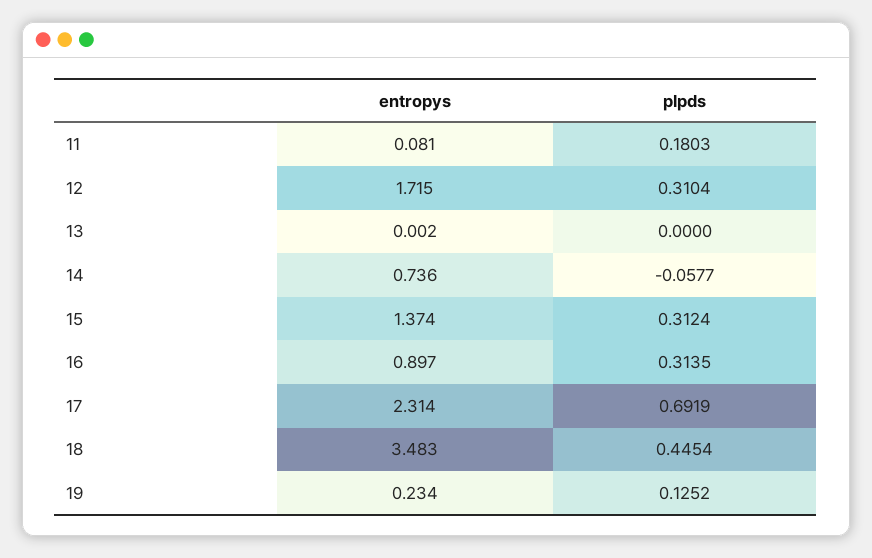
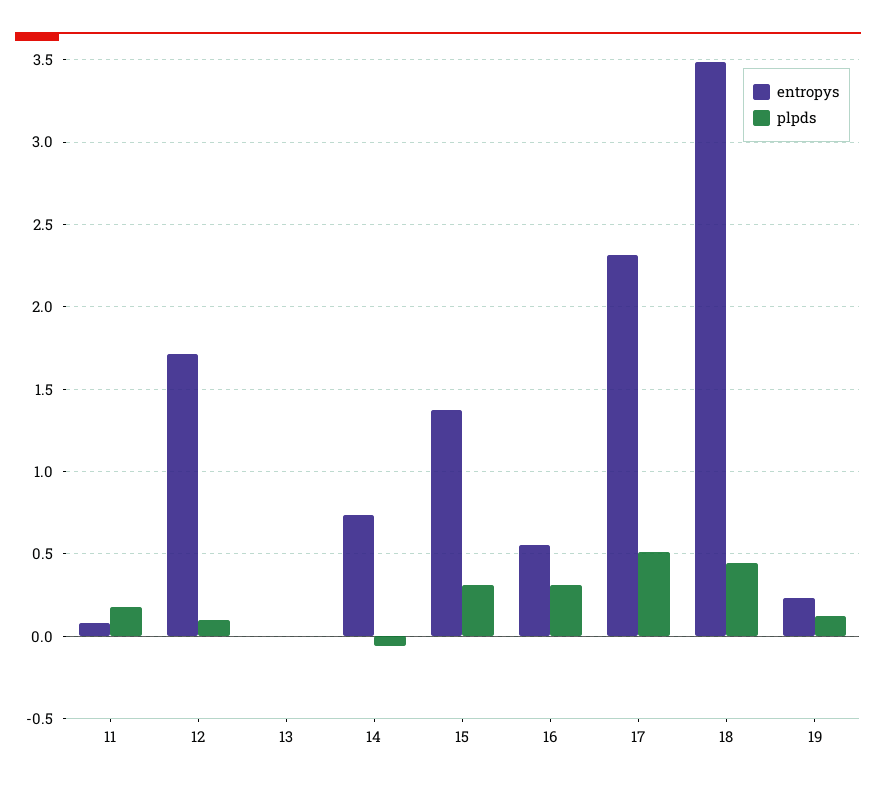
  {
    "entropys": {
      "11": 0.081,
      "12": 1.715,
      "13": 0.002,
      "14": 0.736,
      "15": 1.374,
-     "16": 0.897,
+     "16": 0.55,
      "17": 2.314,
      "18": 3.483,
      "19": 0.234
    },
    "plpds": {
      "11": 0.1803,
-     "12": 0.3104,
+     "12": 0.1,
      "13": 0,
      "14": -0.0577,
      "15": 0.3124,
      "16": 0.3135,
-     "17": 0.6919,
+     "17": 0.5,
      "18": 0.4454,
      "19": 0.1252
    }
  }

